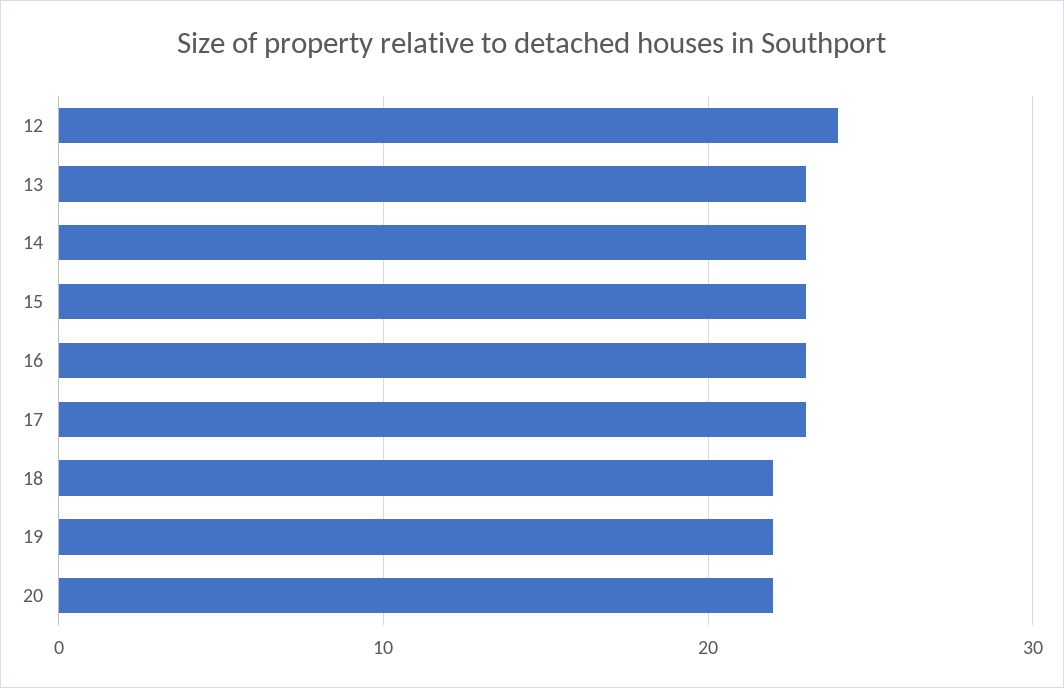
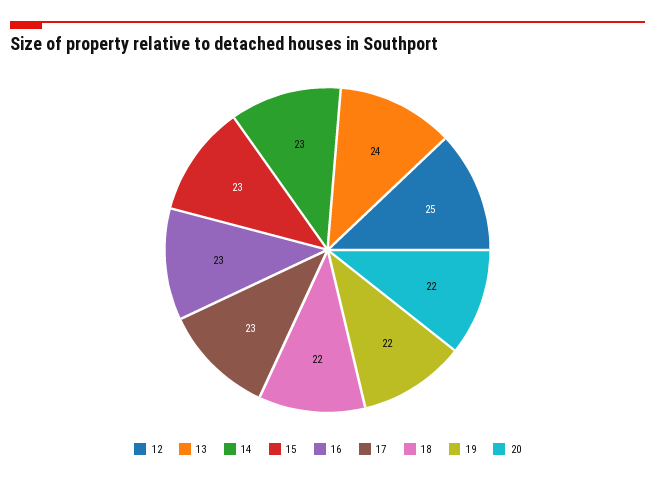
  {
-   "12": 24,
+   "12": 25,
-   "13": 23,
+   "13": 24,
    "14": 23,
    "15": 23,
    "16": 23,
    "17": 23,
    "18": 22,
    "19": 22,
    "20": 22
  }

